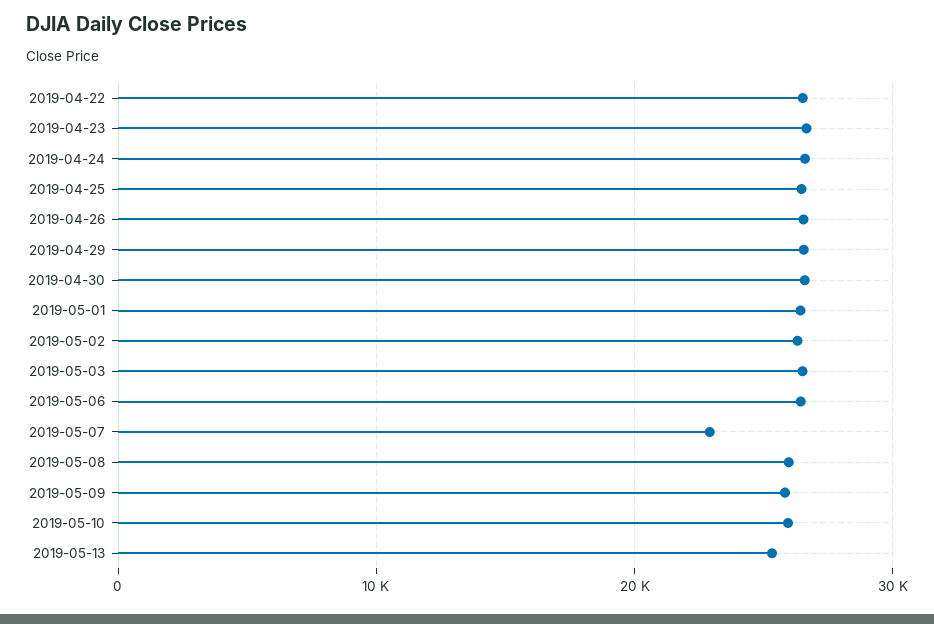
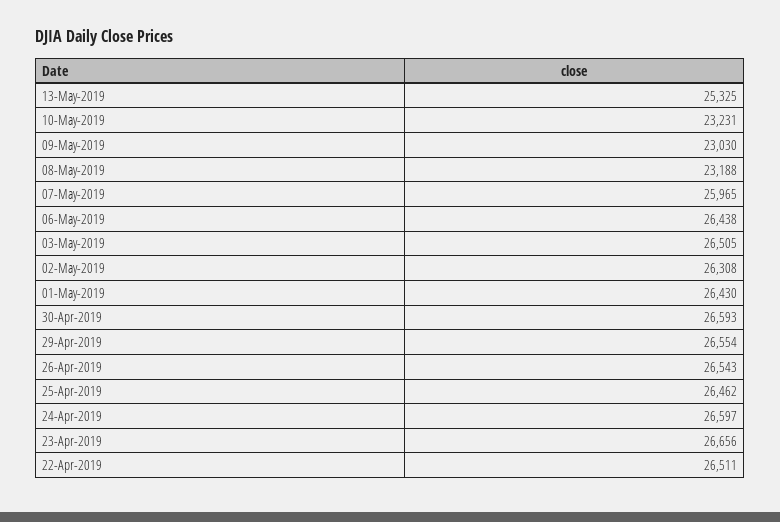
  {
    "2019-04-22": 26511,
    "2019-04-23": 26656,
    "2019-04-24": 26597,
    "2019-04-25": 26462,
    "2019-04-26": 26543,
    "2019-04-29": 26554,
    "2019-04-30": 26593,
    "2019-05-01": 26430,
    "2019-05-02": 26308,
    "2019-05-03": 26505,
    "2019-05-06": 26438,
-   "2019-05-07": 23000,
+   "2019-05-07": 25965,
-   "2019-05-08": 26000,
+   "2019-05-08": 23188,
-   "2019-05-09": 26000,
+   "2019-05-09": 23030,
-   "2019-05-10": 26000,
+   "2019-05-10": 23231,
    "2019-05-13": 25325
  }

